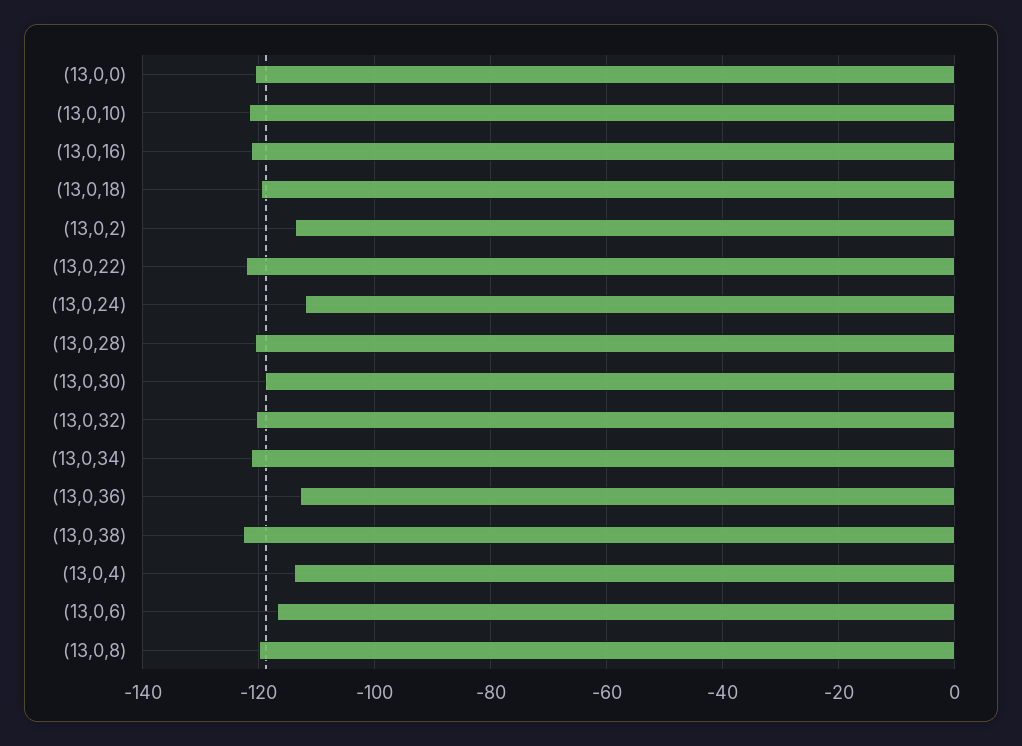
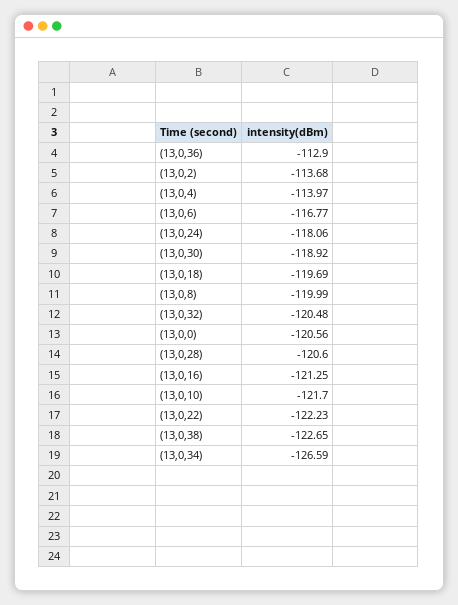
  {
    "(13,0,0)": -120.56,
    "(13,0,10)": -121.7,
    "(13,0,16)": -121.25,
    "(13,0,18)": -119.69,
    "(13,0,2)": -113.68,
    "(13,0,22)": -122.23,
-   "(13,0,24)": -112,
+   "(13,0,24)": -118.06,
    "(13,0,28)": -120.6,
    "(13,0,30)": -118.92,
    "(13,0,32)": -120.48,
-   "(13,0,34)": -122,
+   "(13,0,34)": -126.59,
    "(13,0,36)": -112.9,
    "(13,0,38)": -122.65,
    "(13,0,4)": -113.97,
    "(13,0,6)": -116.77,
    "(13,0,8)": -119.99
  }

